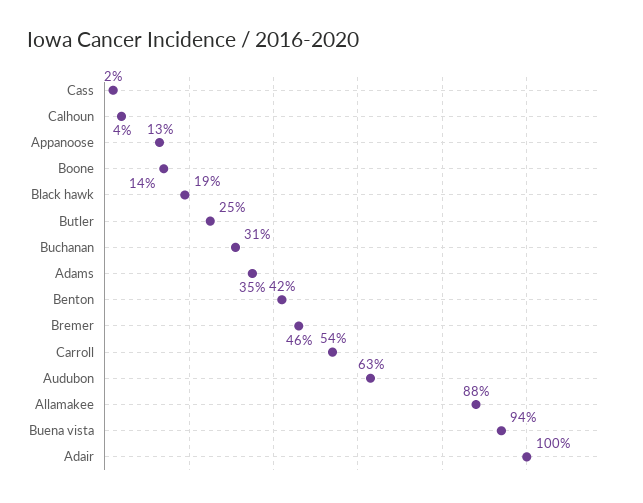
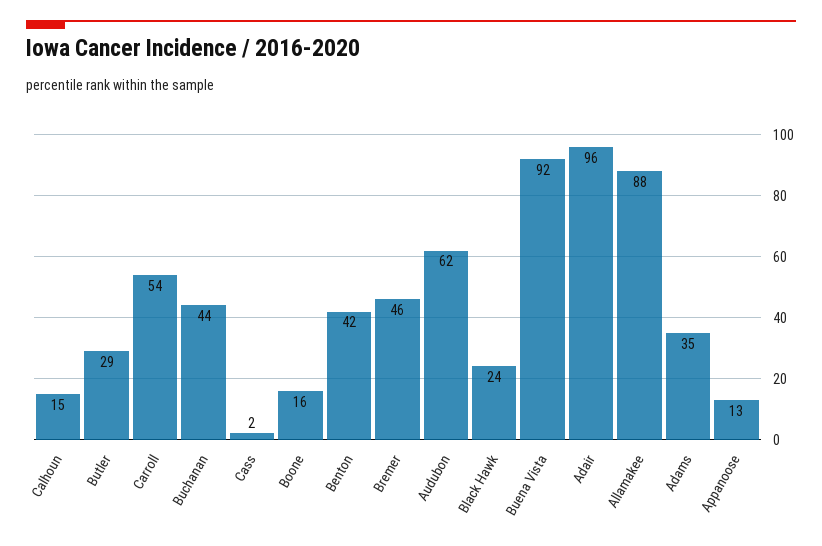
  {
    "Cass": 2,
-   "Calhoun": 4,
+   "Calhoun": 15,
    "Appanoose": 13,
-   "Boone": 14,
+   "Boone": 16,
-   "Black hawk": 19,
+   "Black hawk": 24,
-   "Butler": 25,
+   "Butler": 29,
-   "Buchanan": 31,
+   "Buchanan": 44,
    "Adams": 35,
    "Benton": 42,
    "Bremer": 46,
    "Carroll": 54,
-   "Audubon": 63,
+   "Audubon": 62,
    "Allamakee": 88,
-   "Buena vista": 94,
+   "Buena vista": 92,
-   "Adair": 100
+   "Adair": 96
  }

